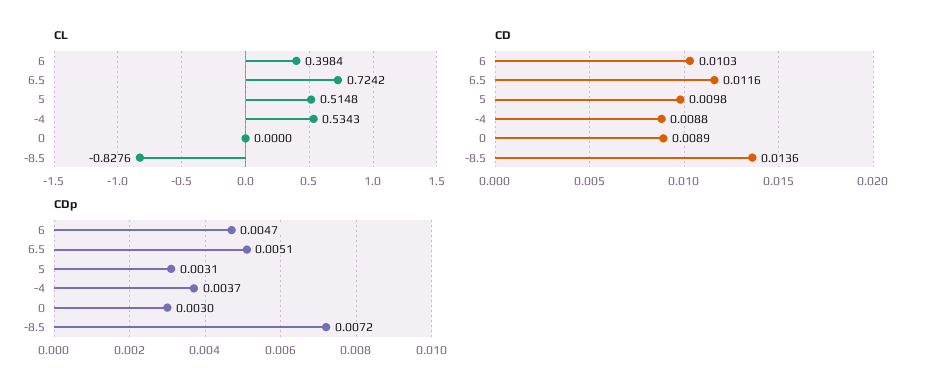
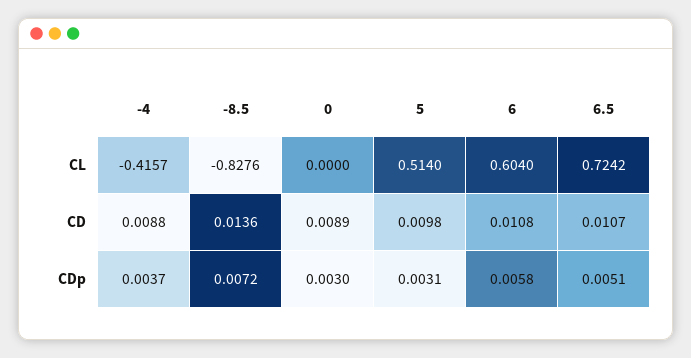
  {
    "CL": {
-     "6": 0.3984,
+     "6": 0.604,
      "6.5": 0.7242,
-     "5": 0.5148,
+     "5": 0.514,
-     "-4": 0.5343,
+     "-4": -0.4157,
      "0": 0,
      "-8.5": -0.8276
    },
    "CD": {
-     "6": 0.0103,
+     "6": 0.0108,
-     "6.5": 0.0116,
+     "6.5": 0.0107,
      "5": 0.0098,
      "-4": 0.0088,
      "0": 0.0089,
      "-8.5": 0.0136
    },
    "CDp": {
-     "6": 0.0047,
+     "6": 0.0058,
      "6.5": 0.0051,
      "5": 0.0031,
      "-4": 0.0037,
      "0": 0.003,
      "-8.5": 0.0072
    }
  }

